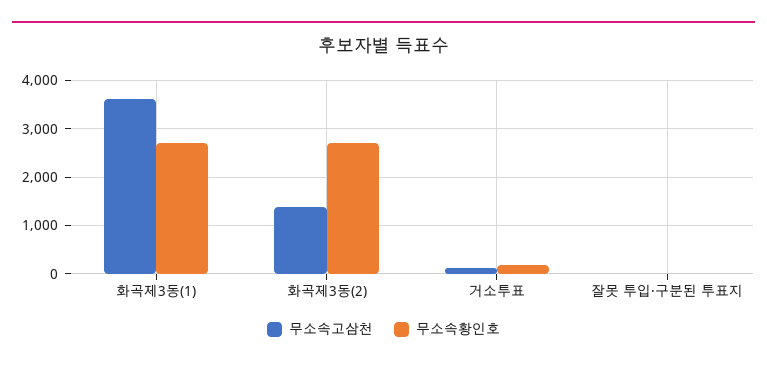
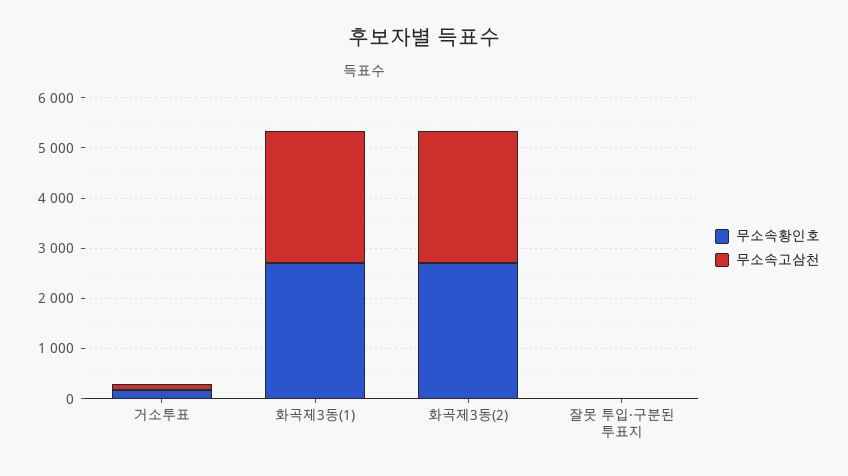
  {
    "무소속고삼천": {
-     "화곡제3동(1)": 3600,
+     "화곡제3동(1)": 2600,
-     "화곡제3동(2)": 1400,
+     "화곡제3동(2)": 2600,
      "거소투표": 200,
      "잘못 투입·구분된 투표지": 0
    },
    "무소속황인호": {
      "화곡제3동(1)": 2800,
      "화곡제3동(2)": 2800,
      "거소투표": 200,
      "잘못 투입·구분된 투표지": 0
    }
  }

